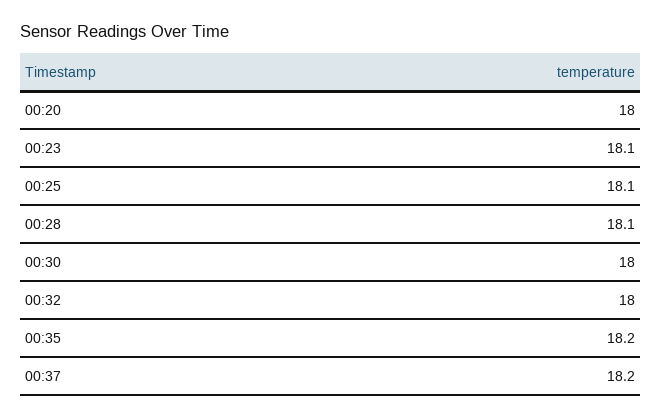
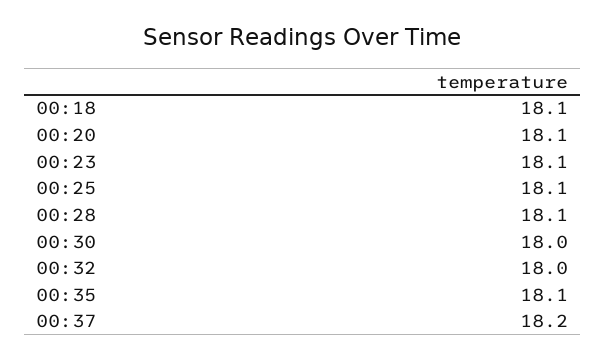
  {
-   "00:20": 18,
+   "00:20": 18.1,
    "00:23": 18.1,
    "00:25": 18.1,
    "00:28": 18.1,
    "00:30": 18,
    "00:32": 18,
-   "00:35": 18.2,
+   "00:35": 18.1,
-   "00:37": 18.2
+   "00:37": 18.2,
+   "00:18": 18.1
  }

